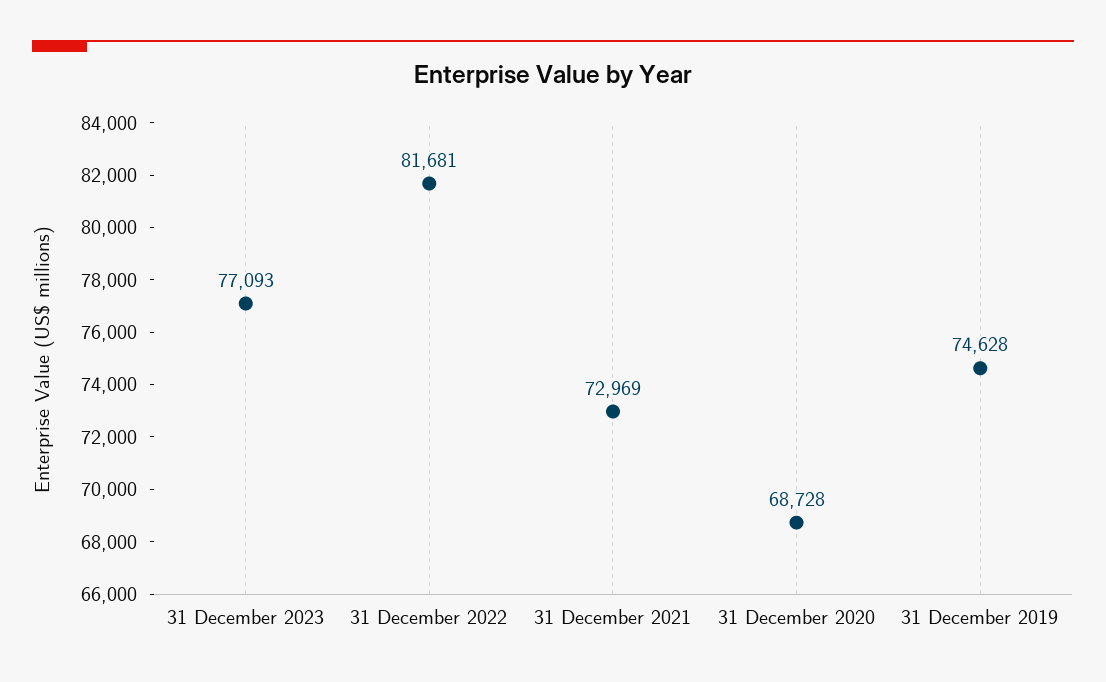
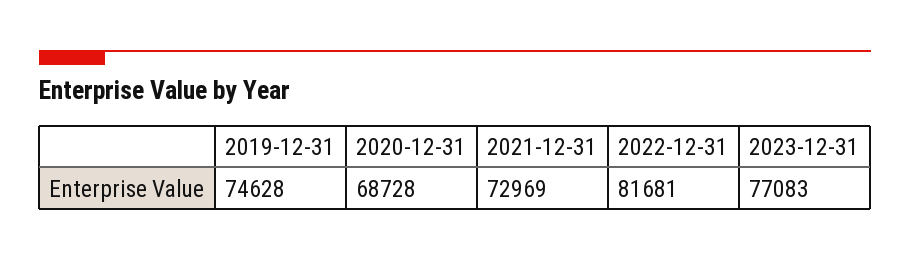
  {
-   "31 December 2023": 77093,
+   "31 December 2023": 77083,
    "31 December 2022": 81681,
    "31 December 2021": 72969,
    "31 December 2020": 68728,
    "31 December 2019": 74628
  }

